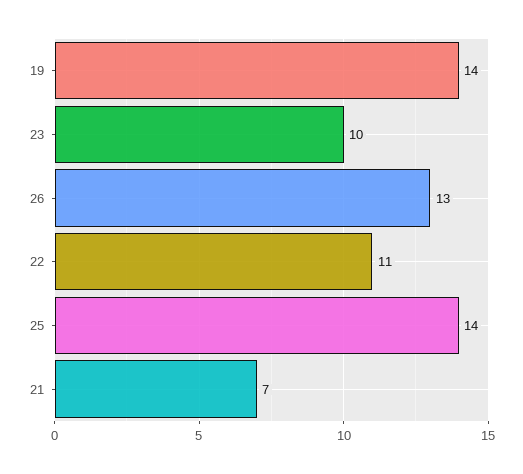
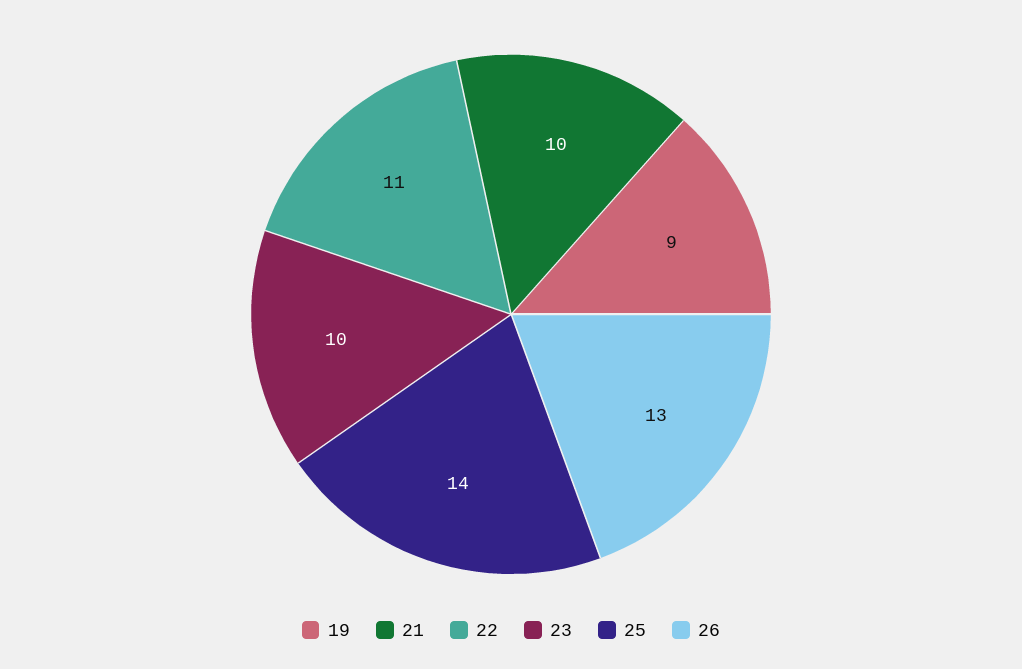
  {
-   "19": 14,
+   "19": 9,
    "23": 10,
    "26": 13,
    "22": 11,
    "25": 14,
-   "21": 7
+   "21": 10
  }

